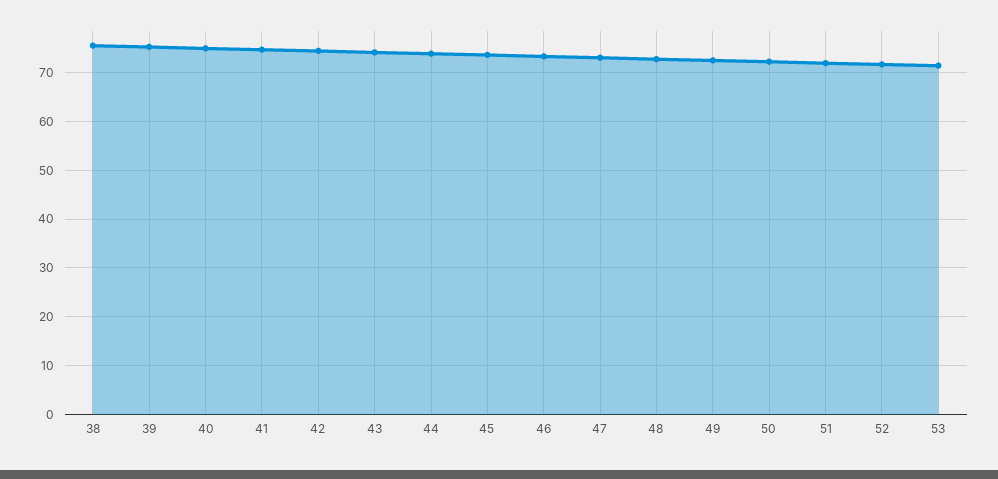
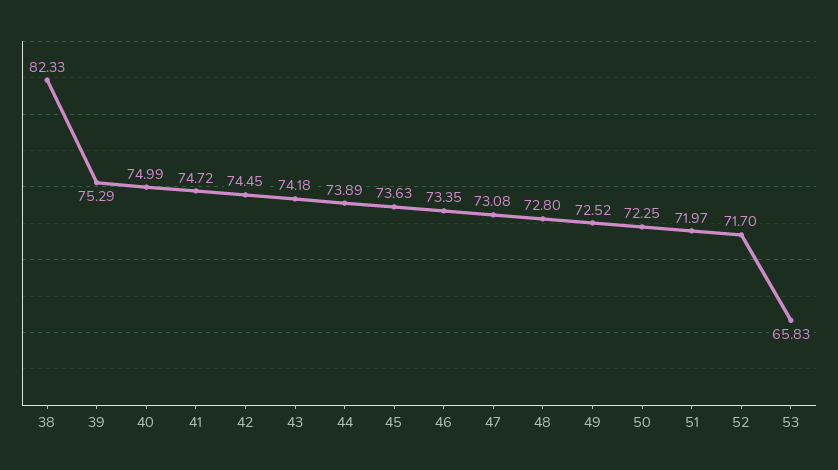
  {
-   "38": 76,
+   "38": 82.33,
    "39": 75.29,
    "40": 74.99,
    "41": 74.72,
    "42": 74.45,
    "43": 74.18,
    "44": 73.89,
    "45": 73.63,
    "46": 73.35,
    "47": 73.08,
    "48": 72.8,
    "49": 72.52,
    "50": 72.25,
    "51": 71.97,
    "52": 71.7,
-   "53": 72
+   "53": 65.83
  }

